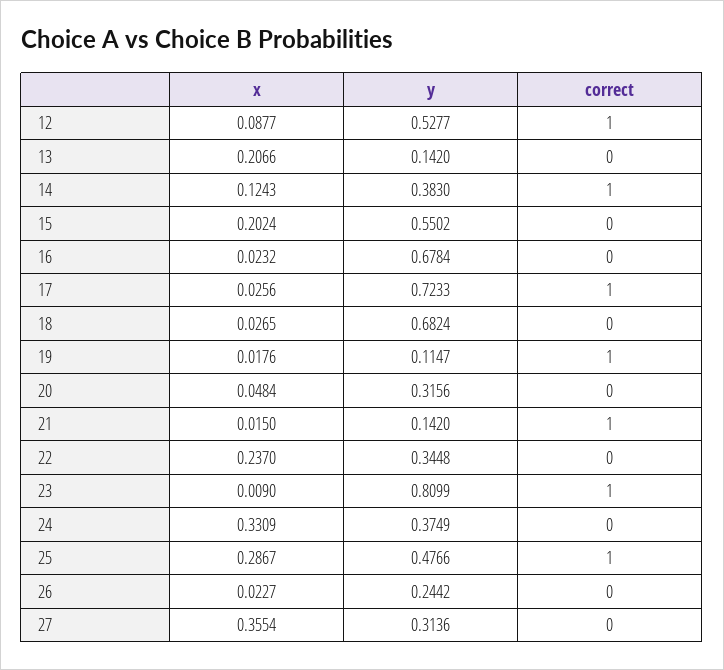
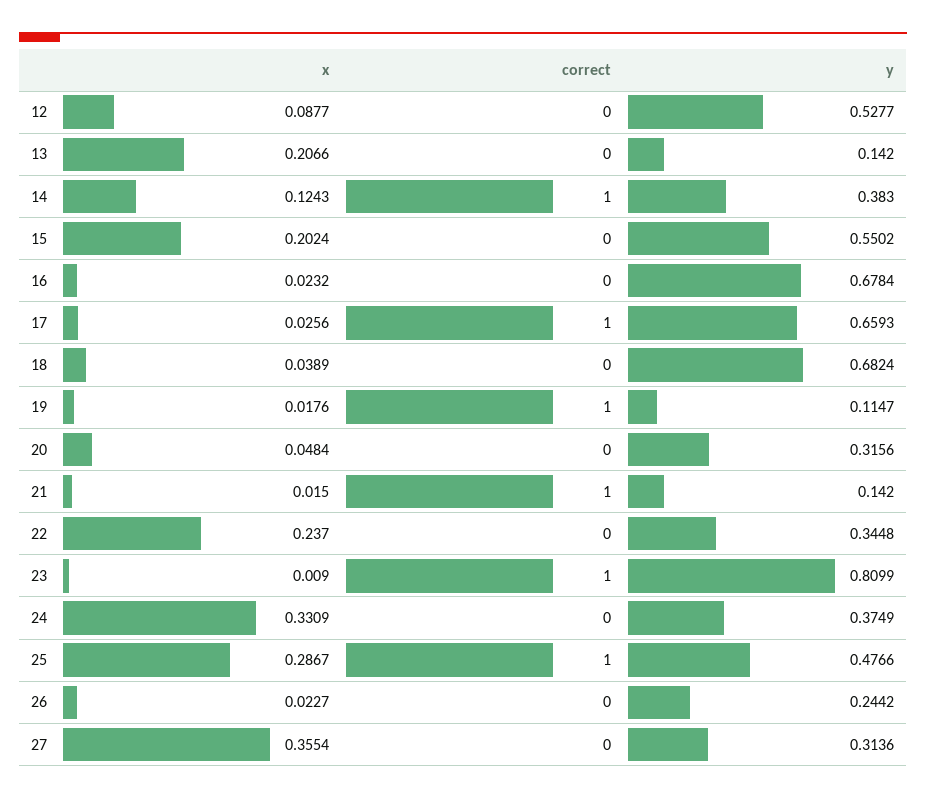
  {
    "x": {
      "12": 0.0877,
      "13": 0.2066,
      "14": 0.1243,
      "15": 0.2024,
      "16": 0.0232,
      "17": 0.0256,
-     "18": 0.0265,
+     "18": 0.0389,
      "19": 0.0176,
      "20": 0.0484,
      "21": 0.015,
      "22": 0.237,
      "23": 0.009,
      "24": 0.3309,
      "25": 0.2867,
      "26": 0.0227,
      "27": 0.3554
    },
    "y": {
      "12": 0.5277,
      "13": 0.142,
      "14": 0.383,
      "15": 0.5502,
      "16": 0.6784,
-     "17": 0.7233,
+     "17": 0.6593,
      "18": 0.6824,
      "19": 0.1147,
      "20": 0.3156,
      "21": 0.142,
      "22": 0.3448,
      "23": 0.8099,
      "24": 0.3749,
      "25": 0.4766,
      "26": 0.2442,
      "27": 0.3136
    },
    "correct": {
-     "12": 1,
+     "12": 0,
      "13": 0,
      "14": 1,
      "15": 0,
      "16": 0,
      "17": 1,
      "18": 0,
      "19": 1,
      "20": 0,
      "21": 1,
      "22": 0,
      "23": 1,
      "24": 0,
      "25": 1,
      "26": 0,
      "27": 0
    }
  }

